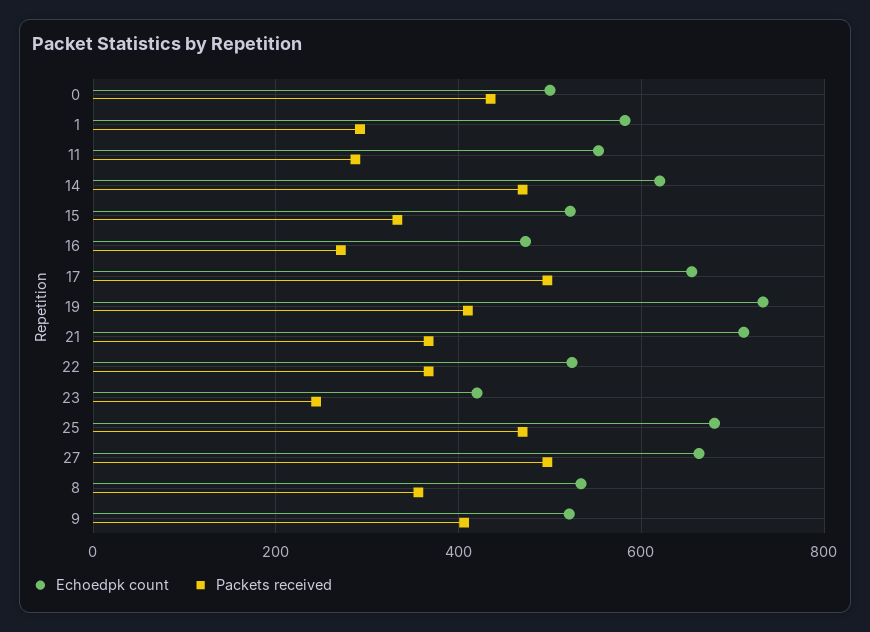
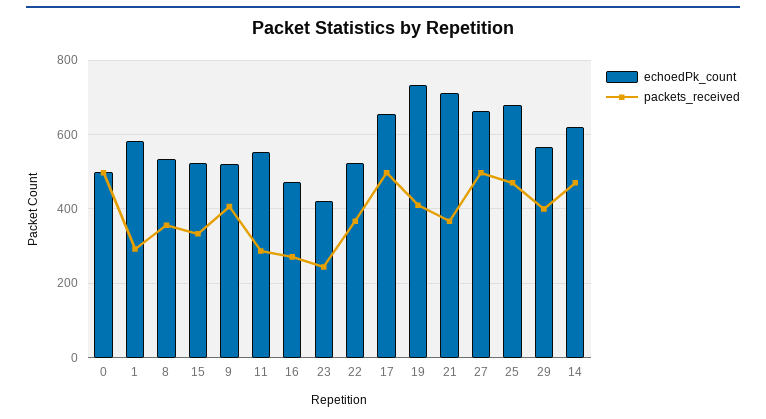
  {
    "Echoedpk count": {
      "0": 500,
      "1": 580,
      "11": 560,
      "14": 620,
      "15": 520,
      "16": 480,
      "17": 660,
      "19": 740,
      "21": 720,
      "22": 520,
      "23": 420,
      "25": 680,
      "27": 660,
      "8": 540,
-     "9": 520
+     "9": 520,
+     "29": 560
    },
    "Packets received": {
-     "0": 440,
+     "0": 500,
      "1": 300,
      "11": 280,
      "14": 480,
      "15": 340,
      "16": 280,
      "17": 500,
      "19": 420,
      "21": 360,
      "22": 360,
      "23": 240,
      "25": 480,
      "27": 500,
      "8": 360,
-     "9": 400
+     "9": 400,
+     "29": 400
    }
  }

